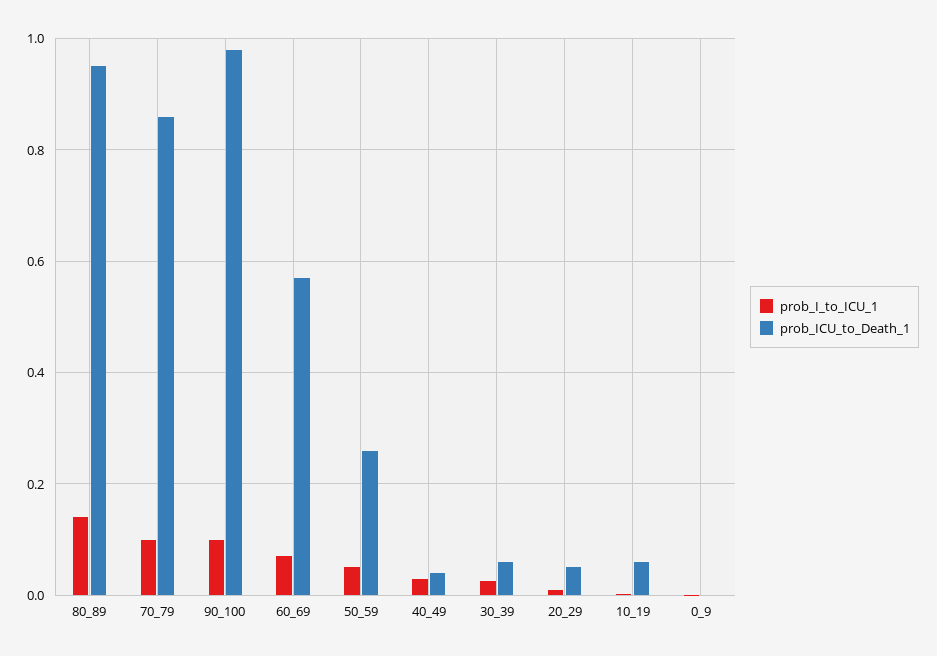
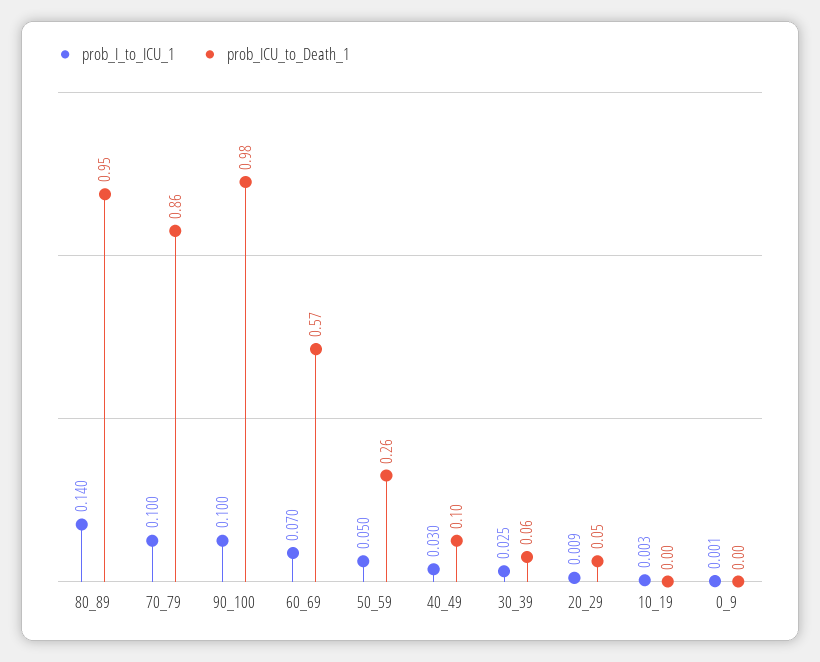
  {
    "prob_I_to_ICU_1": {
      "80_89": 0.14,
      "70_79": 0.1,
      "90_100": 0.1,
      "60_69": 0.07,
      "50_59": 0.05,
      "40_49": 0.03,
      "30_39": 0.025,
      "20_29": 0.009,
      "10_19": 0.003,
      "0_9": 0.001
    },
    "prob_ICU_to_Death_1": {
      "80_89": 0.95,
      "70_79": 0.86,
      "90_100": 0.98,
      "60_69": 0.57,
      "50_59": 0.26,
-     "40_49": 0.04,
+     "40_49": 0.1,
      "30_39": 0.06,
      "20_29": 0.05,
-     "10_19": 0.06,
+     "10_19": 0,
      "0_9": 0
    }
  }

